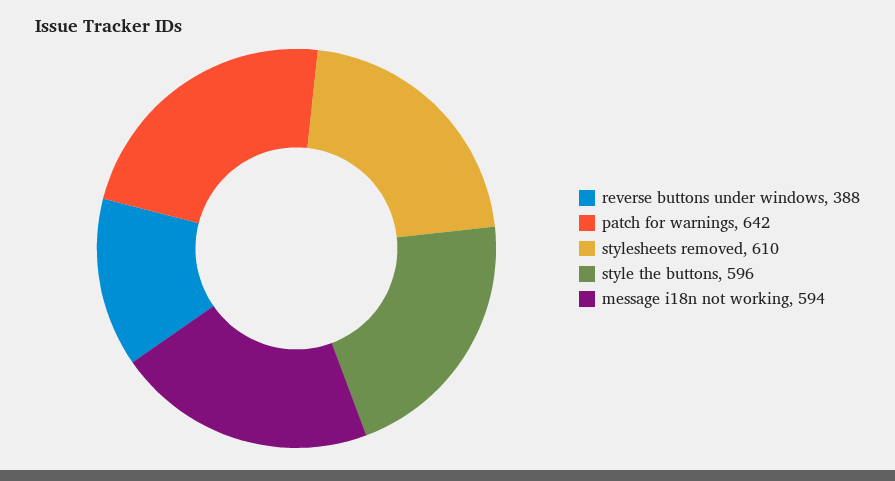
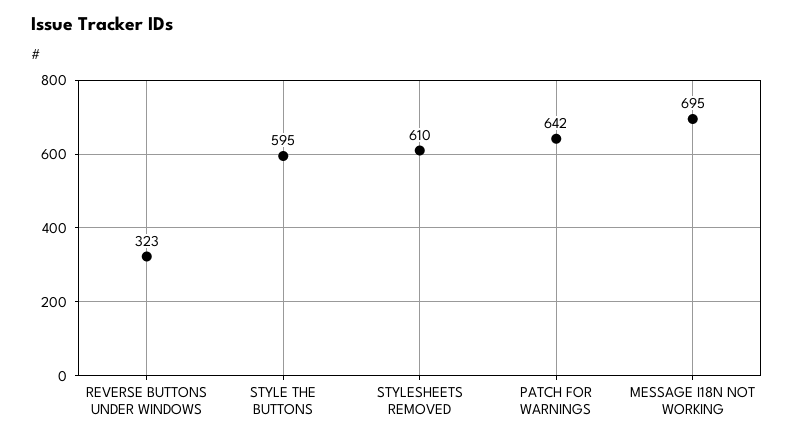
  {
-   "reverse buttons under windows": 388,
+   "reverse buttons under windows": 323,
    "patch for warnings": 642,
    "stylesheets removed": 610,
-   "style the buttons": 596,
+   "style the buttons": 595,
-   "message i18n not working": 594
+   "message i18n not working": 695
  }

